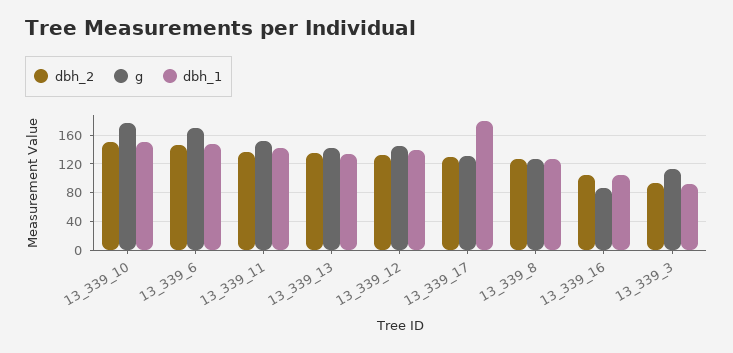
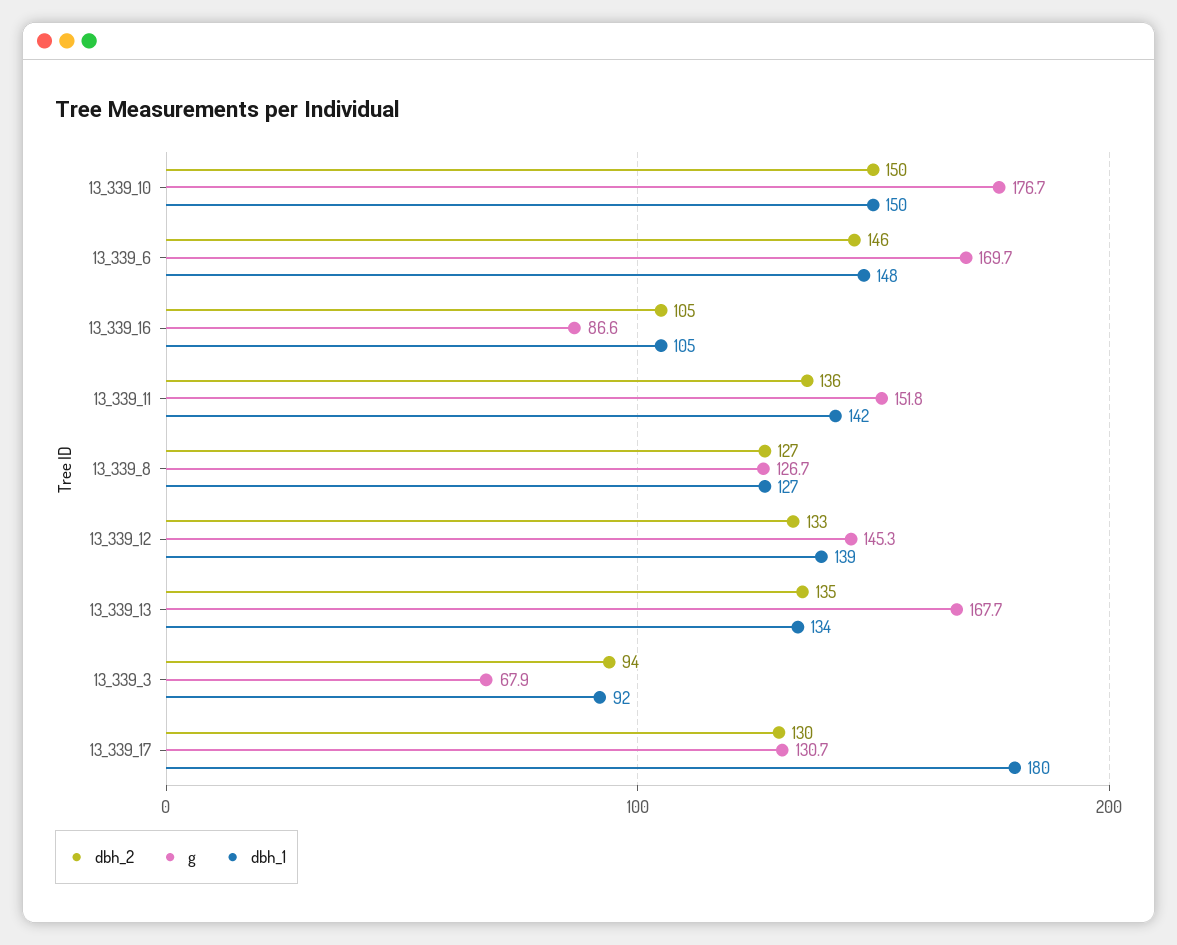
  {
    "dbh_2": {
      "13_339_10": 150,
      "13_339_6": 146,
      "13_339_11": 136,
      "13_339_13": 135,
      "13_339_12": 133,
      "13_339_17": 130,
      "13_339_8": 127,
      "13_339_16": 105,
      "13_339_3": 94
    },
    "g": {
      "13_339_10": 176.7,
      "13_339_6": 169.7,
      "13_339_11": 151.8,
-     "13_339_13": 140,
+     "13_339_13": 167.7,
      "13_339_12": 145.3,
      "13_339_17": 130.7,
      "13_339_8": 126.7,
      "13_339_16": 86.6,
-     "13_339_3": 110
+     "13_339_3": 67.9
    },
    "dbh_1": {
      "13_339_10": 150,
      "13_339_6": 148,
      "13_339_11": 142,
      "13_339_13": 134,
      "13_339_12": 139,
      "13_339_17": 180,
      "13_339_8": 127,
      "13_339_16": 105,
      "13_339_3": 92
    }
  }

